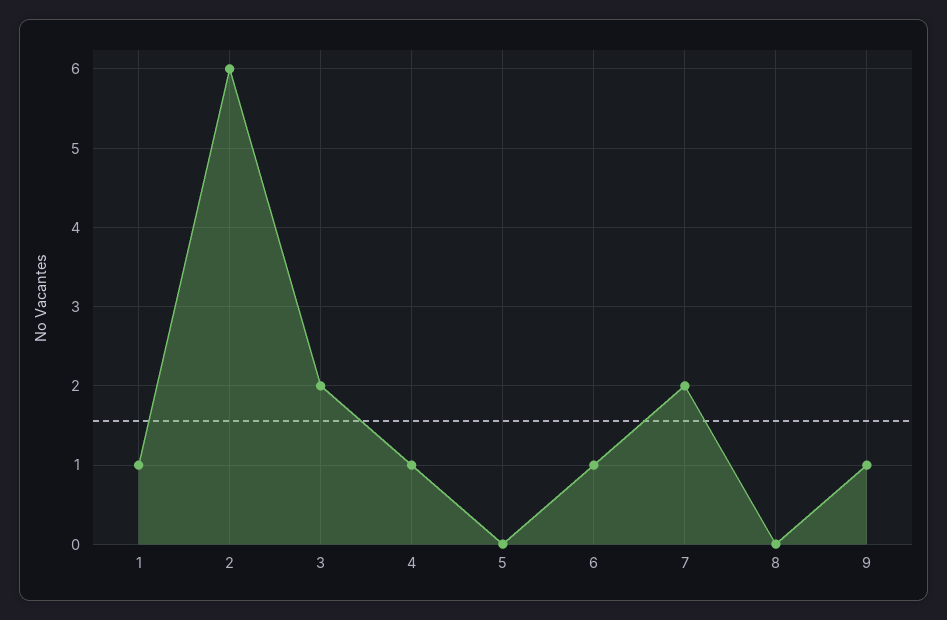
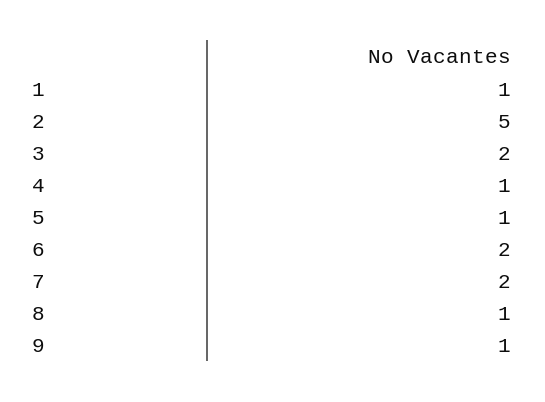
  {
    "1": 1,
-   "2": 6,
+   "2": 5,
    "3": 2,
    "4": 1,
-   "5": 0,
+   "5": 1,
-   "6": 1,
+   "6": 2,
    "7": 2,
-   "8": 0,
+   "8": 1,
    "9": 1
  }

